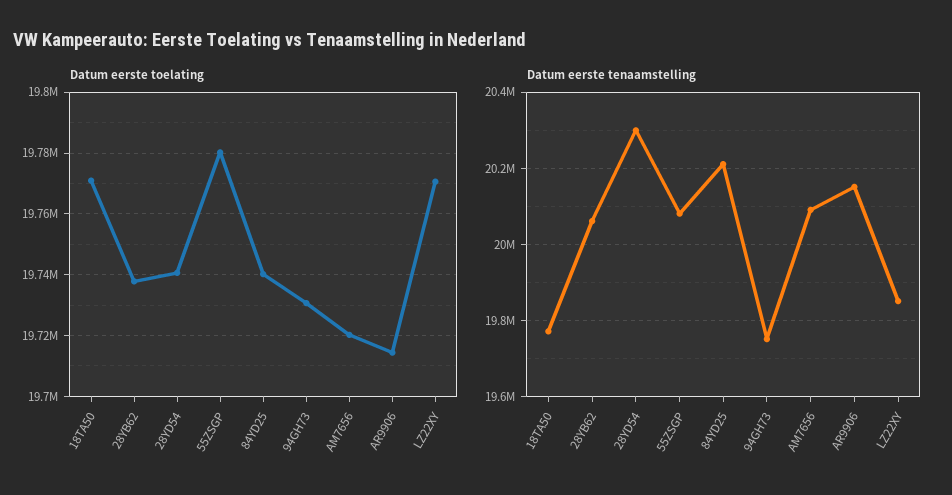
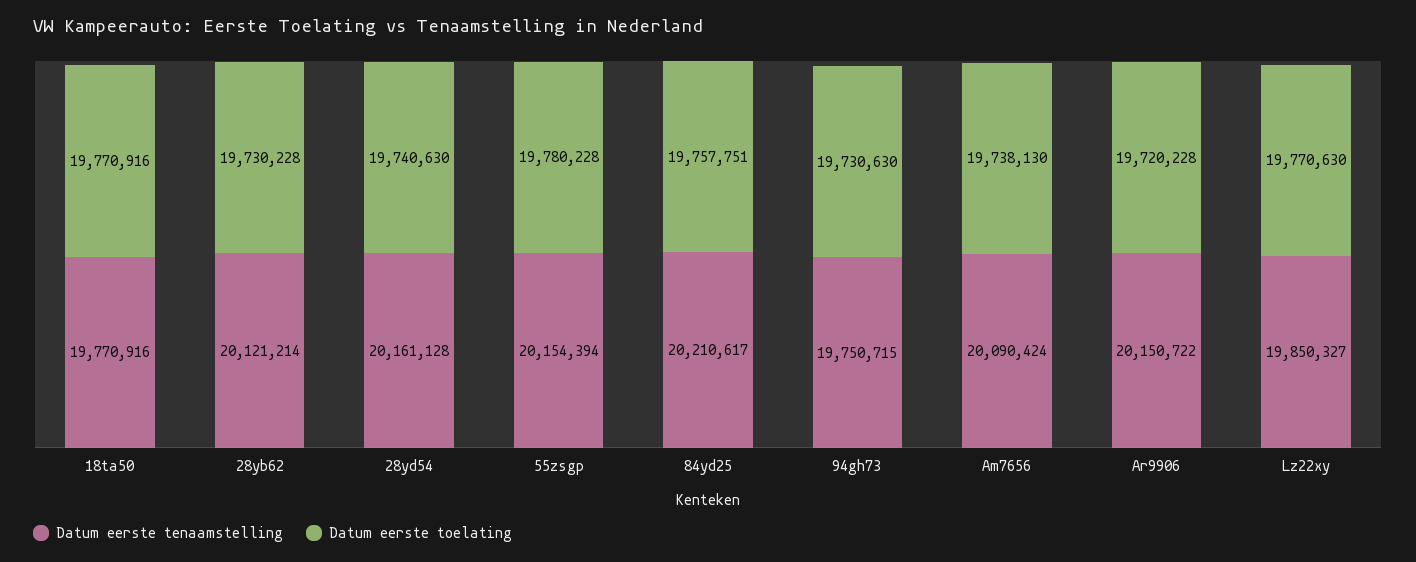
  {
    "Datum eerste toelating": {
      "18TA50": 19770916,
-     "28YB62": 19738000,
+     "28YB62": 19730228,
      "28YD54": 19740630,
      "55ZSGP": 19780228,
-     "84YD25": 19740000,
+     "84YD25": 19757751,
      "94GH73": 19730630,
-     "AM7656": 19720000,
+     "AM7656": 19738130,
-     "AR9906": 19714000,
+     "AR9906": 19720228,
      "LZ22XY": 19770630
    },
    "Datum eerste tenaamstelling": {
      "18TA50": 19770916,
-     "28YB62": 20060000,
+     "28YB62": 20121214,
-     "28YD54": 20300000,
+     "28YD54": 20161128,
-     "55ZSGP": 20080000,
+     "55ZSGP": 20154394,
      "84YD25": 20210617,
      "94GH73": 19750715,
      "AM7656": 20090424,
      "AR9906": 20150722,
      "LZ22XY": 19850327
    }
  }

